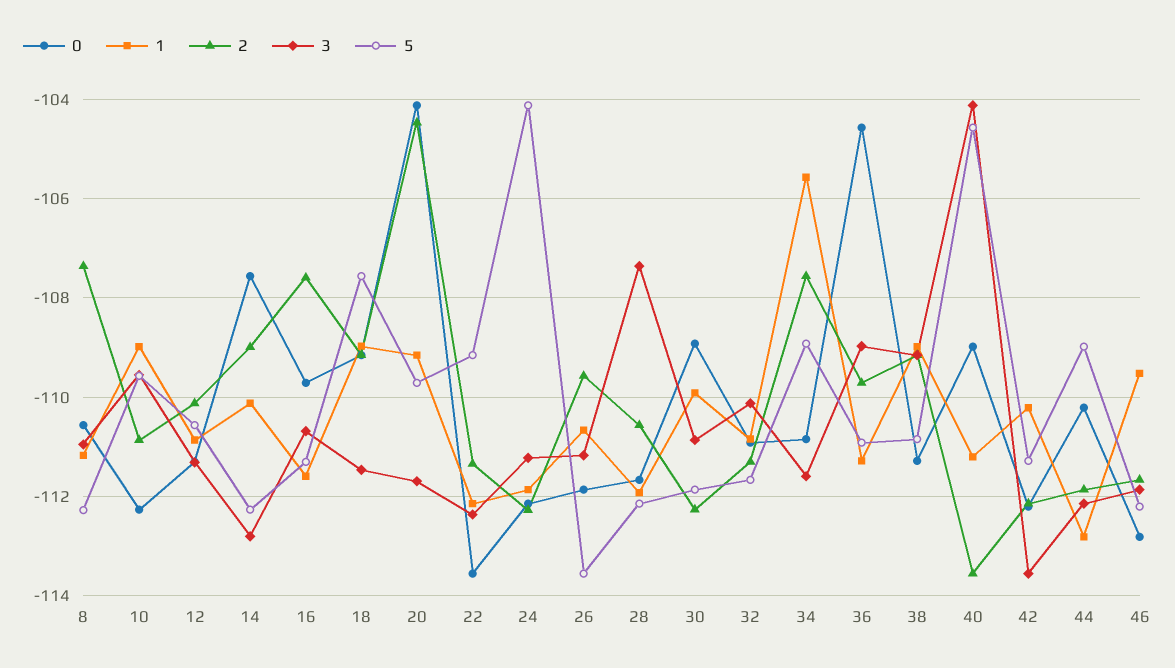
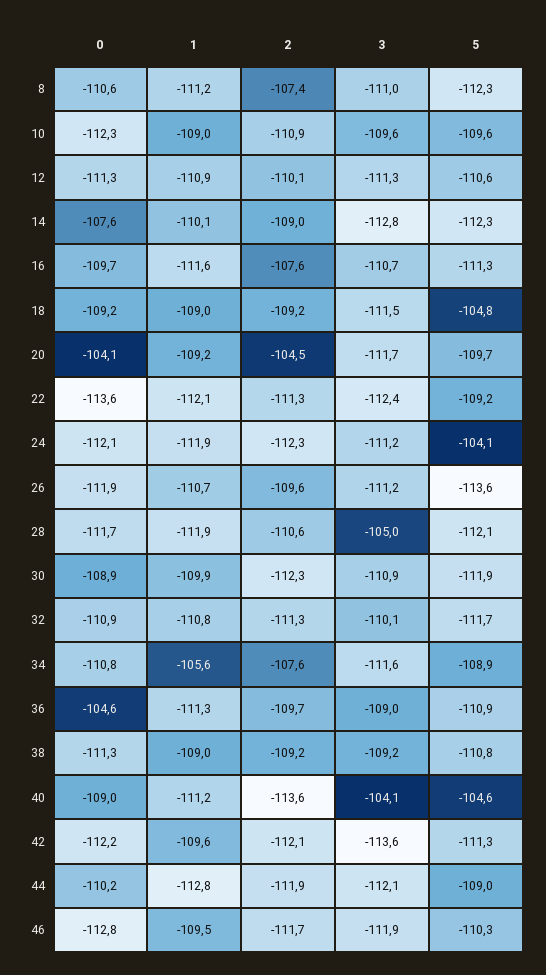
  {
    "0": {
      "8": -110.6,
      "10": -112.3,
      "12": -111.3,
      "14": -107.6,
      "16": -109.7,
      "18": -109.2,
      "20": -104.1,
      "22": -113.6,
      "24": -112.1,
      "26": -111.9,
      "28": -111.7,
      "30": -108.9,
      "32": -110.9,
      "34": -110.8,
      "36": -104.6,
      "38": -111.3,
      "40": -109,
      "42": -112.2,
      "44": -110.2,
      "46": -112.8
    },
    "1": {
      "8": -111.2,
      "10": -109,
      "12": -110.9,
      "14": -110.1,
      "16": -111.6,
      "18": -109,
      "20": -109.2,
      "22": -112.1,
      "24": -111.9,
      "26": -110.7,
      "28": -111.9,
      "30": -109.9,
      "32": -110.8,
      "34": -105.6,
      "36": -111.3,
      "38": -109,
      "40": -111.2,
-     "42": -110.2,
+     "42": -109.6,
      "44": -112.8,
      "46": -109.5
    },
    "2": {
      "8": -107.4,
      "10": -110.9,
      "12": -110.1,
      "14": -109,
      "16": -107.6,
      "18": -109.2,
      "20": -104.5,
      "22": -111.3,
      "24": -112.3,
      "26": -109.6,
      "28": -110.6,
      "30": -112.3,
      "32": -111.3,
      "34": -107.6,
      "36": -109.7,
      "38": -109.2,
      "40": -113.6,
      "42": -112.1,
      "44": -111.9,
      "46": -111.7
    },
    "3": {
      "8": -111,
      "10": -109.6,
      "12": -111.3,
      "14": -112.8,
      "16": -110.7,
      "18": -111.5,
      "20": -111.7,
      "22": -112.4,
      "24": -111.2,
      "26": -111.2,
-     "28": -107.4,
+     "28": -105,
      "30": -110.9,
      "32": -110.1,
      "34": -111.6,
      "36": -109,
      "38": -109.2,
      "40": -104.1,
      "42": -113.6,
      "44": -112.1,
      "46": -111.9
    },
    "5": {
      "8": -112.3,
      "10": -109.6,
      "12": -110.6,
      "14": -112.3,
      "16": -111.3,
-     "18": -107.6,
+     "18": -104.8,
      "20": -109.7,
      "22": -109.2,
      "24": -104.1,
      "26": -113.6,
      "28": -112.1,
      "30": -111.9,
      "32": -111.7,
      "34": -108.9,
      "36": -110.9,
      "38": -110.8,
      "40": -104.6,
      "42": -111.3,
      "44": -109,
-     "46": -112.2
+     "46": -110.3
    }
  }

